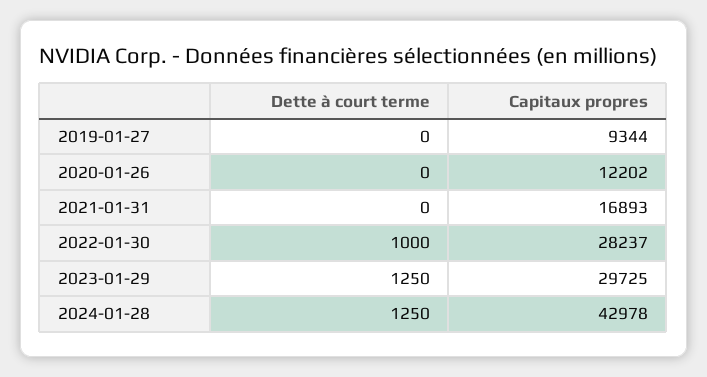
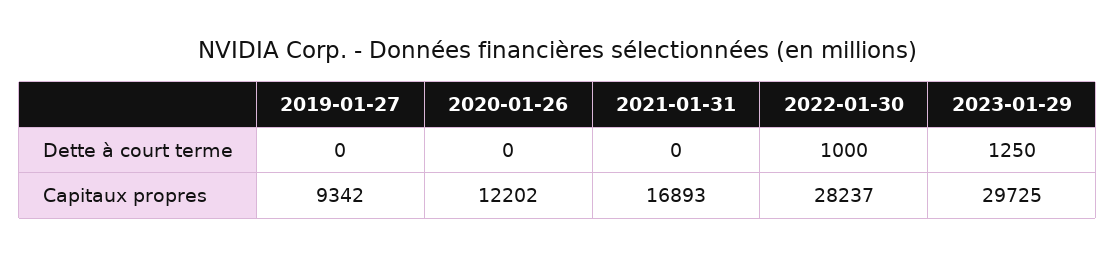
  {
    "Dette à court terme": {
      "2019-01-27": 0,
      "2020-01-26": 0,
      "2021-01-31": 0,
      "2022-01-30": 1000,
-     "2023-01-29": 1250,
+     "2023-01-29": 1250
-     "2024-01-28": 1250
    },
    "Capitaux propres": {
-     "2019-01-27": 9344,
+     "2019-01-27": 9342,
      "2020-01-26": 12202,
      "2021-01-31": 16893,
      "2022-01-30": 28237,
-     "2023-01-29": 29725,
+     "2023-01-29": 29725
-     "2024-01-28": 42978
    }
  }

